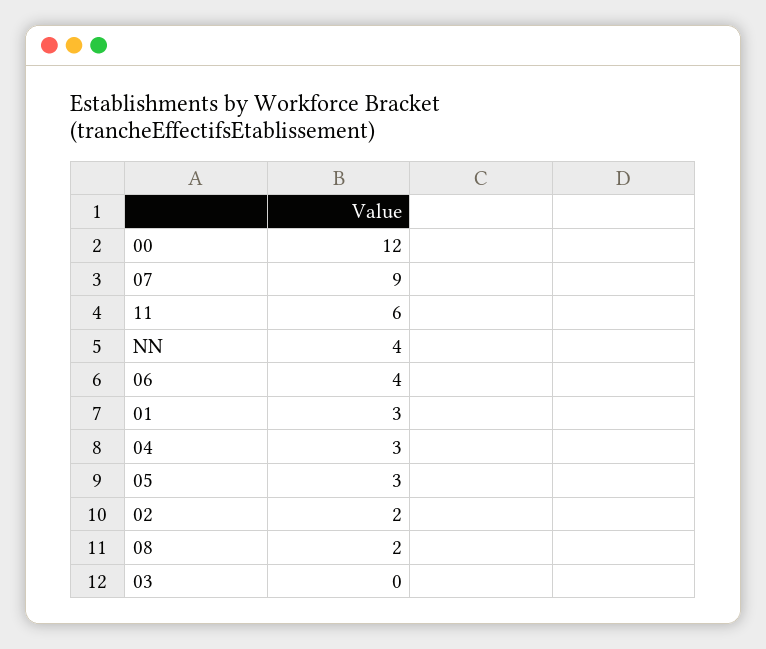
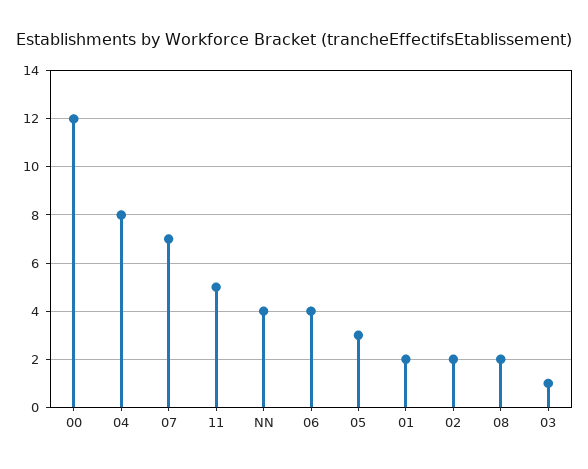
  {
    "00": 12,
-   "07": 9,
+   "07": 7,
-   "11": 6,
+   "11": 5,
    "NN": 4,
    "06": 4,
-   "01": 3,
+   "01": 2,
-   "04": 3,
+   "04": 8,
    "05": 3,
    "02": 2,
    "08": 2,
-   "03": 0
+   "03": 1
  }

